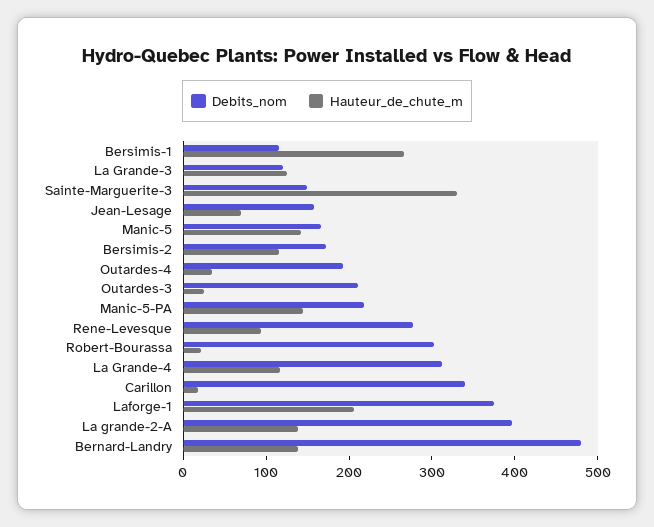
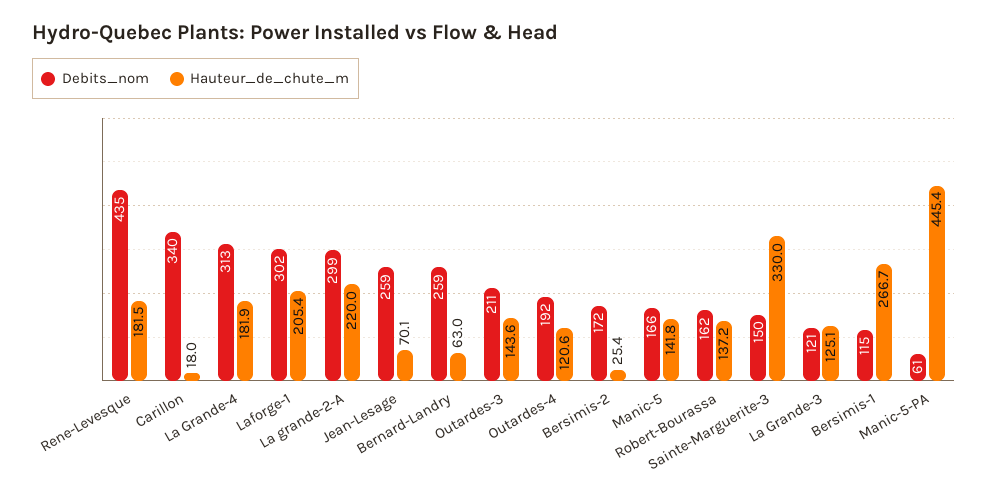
  {
    "Debits_nom": {
      "Bersimis-1": 115,
      "La Grande-3": 121,
      "Sainte-Marguerite-3": 150,
-     "Jean-Lesage": 160,
+     "Jean-Lesage": 259,
      "Manic-5": 166,
      "Bersimis-2": 172,
      "Outardes-4": 192,
      "Outardes-3": 211,
-     "Manic-5-PA": 220,
+     "Manic-5-PA": 61,
-     "Rene-Levesque": 280,
+     "Rene-Levesque": 435,
-     "Robert-Bourassa": 300,
+     "Robert-Bourassa": 162,
      "La Grande-4": 313,
      "Carillon": 340,
-     "Laforge-1": 380,
+     "Laforge-1": 302,
-     "La grande-2-A": 400,
+     "La grande-2-A": 299,
-     "Bernard-Landry": 480
+     "Bernard-Landry": 259
    },
    "Hauteur_de_chute_m": {
      "Bersimis-1": 266.7,
      "La Grande-3": 125.1,
      "Sainte-Marguerite-3": 330,
      "Jean-Lesage": 70.1,
      "Manic-5": 141.8,
-     "Bersimis-2": 120,
+     "Bersimis-2": 25.4,
-     "Outardes-4": 40,
+     "Outardes-4": 120.6,
-     "Outardes-3": 20,
+     "Outardes-3": 143.6,
-     "Manic-5-PA": 140,
+     "Manic-5-PA": 445.4,
-     "Rene-Levesque": 100,
+     "Rene-Levesque": 181.5,
-     "Robert-Bourassa": 20,
+     "Robert-Bourassa": 137.2,
-     "La Grande-4": 120,
+     "La Grande-4": 181.9,
      "Carillon": 18,
      "Laforge-1": 205.4,
-     "La grande-2-A": 140,
+     "La grande-2-A": 220,
-     "Bernard-Landry": 140
+     "Bernard-Landry": 63
    }
  }

